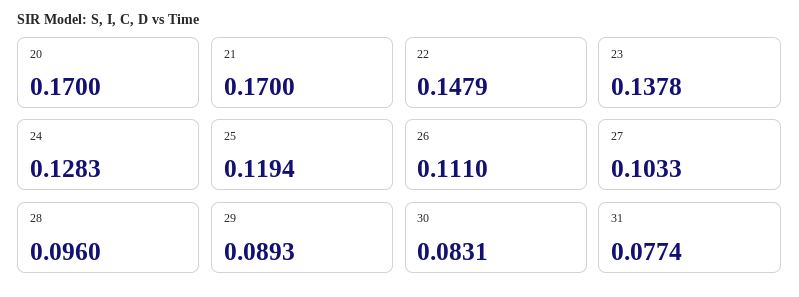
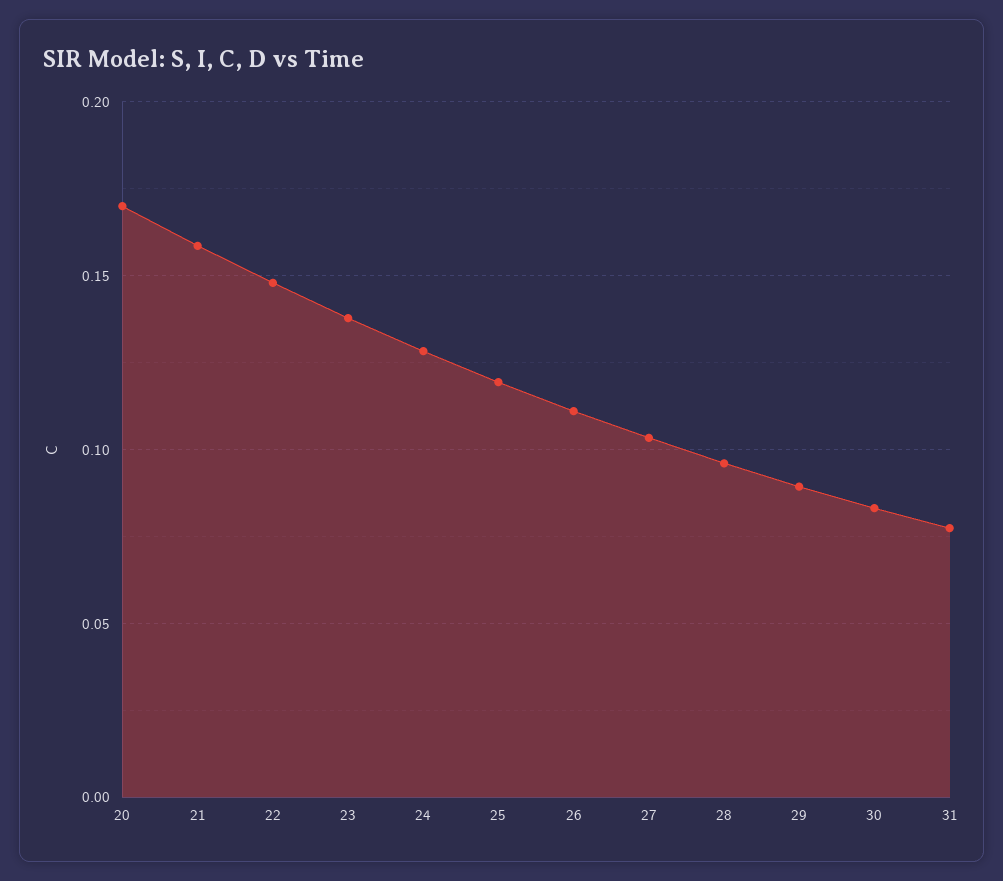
  {
    "20": 0.17,
-   "21": 0.17,
+   "21": 0.16,
    "22": 0.1479,
    "23": 0.1378,
    "24": 0.1283,
    "25": 0.1194,
    "26": 0.111,
    "27": 0.1033,
    "28": 0.096,
    "29": 0.0893,
    "30": 0.0831,
    "31": 0.0774
  }

